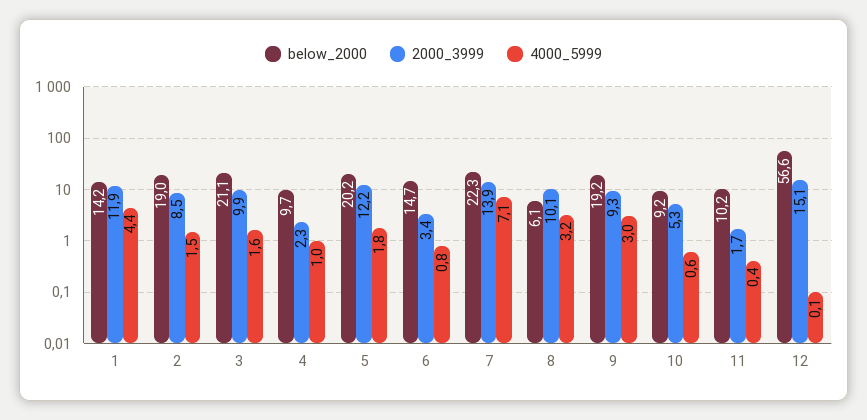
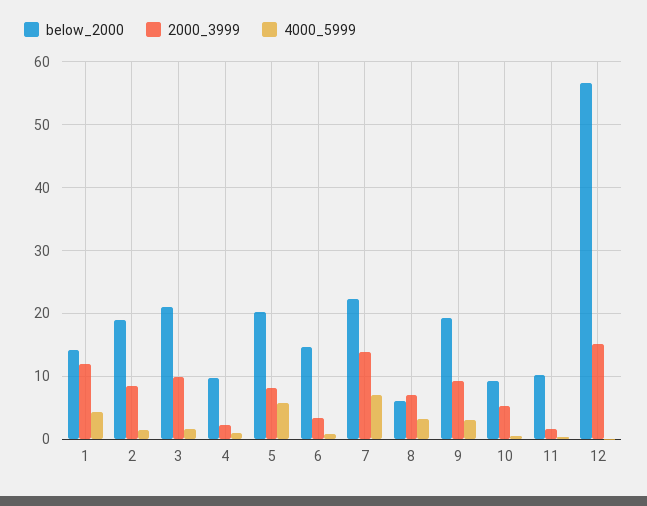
  {
    "below_2000": {
      "1": 14.2,
      "2": 19,
      "3": 21.1,
      "4": 9.7,
      "5": 20.2,
      "6": 14.7,
      "7": 22.3,
      "8": 6.1,
      "9": 19.2,
      "10": 9.2,
      "11": 10.2,
      "12": 56.6
    },
    "2000_3999": {
      "1": 11.9,
      "2": 8.5,
      "3": 9.9,
      "4": 2.3,
-     "5": 12.2,
+     "5": 8,
      "6": 3.4,
      "7": 13.9,
-     "8": 10.1,
+     "8": 7,
      "9": 9.3,
      "10": 5.3,
      "11": 1.7,
      "12": 15.1
    },
    "4000_5999": {
      "1": 4.4,
      "2": 1.5,
      "3": 1.6,
      "4": 1,
-     "5": 1.8,
+     "5": 6,
      "6": 0.8,
      "7": 7.1,
      "8": 3.2,
      "9": 3,
      "10": 0.6,
      "11": 0.4,
      "12": 0.1
    }
  }

